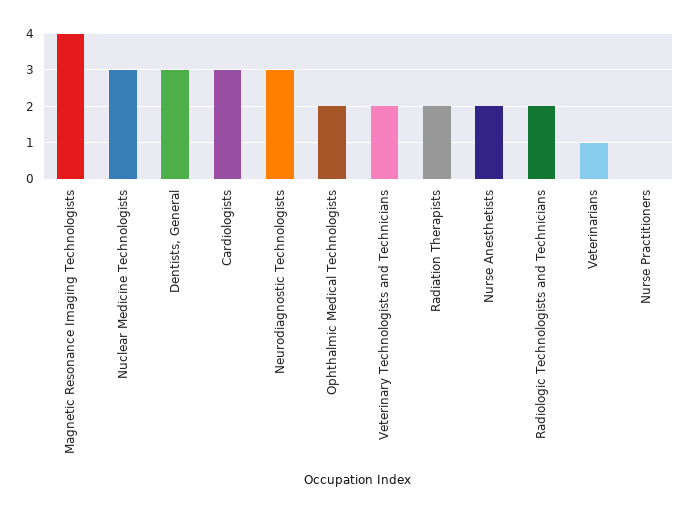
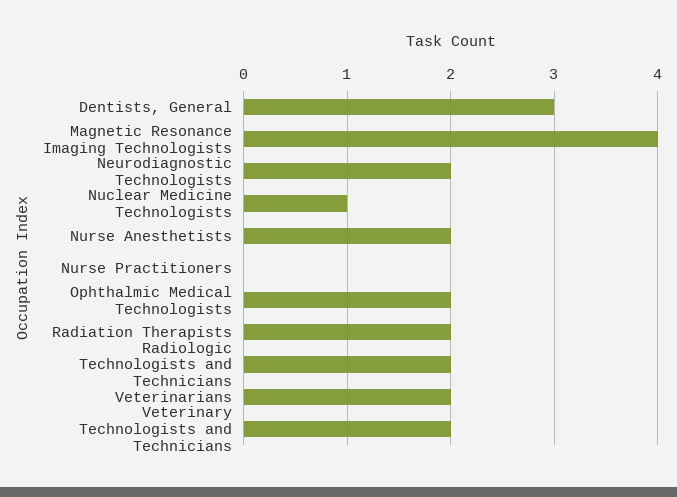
  {
    "Magnetic Resonance Imaging Technologists": 4,
-   "Nuclear Medicine Technologists": 3,
+   "Nuclear Medicine Technologists": 1,
    "Dentists, General": 3,
-   "Cardiologists": 3,
-   "Neurodiagnostic Technologists": 3,
+   "Neurodiagnostic Technologists": 2,
    "Ophthalmic Medical Technologists": 2,
    "Veterinary Technologists and Technicians": 2,
    "Radiation Therapists": 2,
    "Nurse Anesthetists": 2,
    "Radiologic Technologists and Technicians": 2,
-   "Veterinarians": 1,
+   "Veterinarians": 2,
    "Nurse Practitioners": 0
  }

